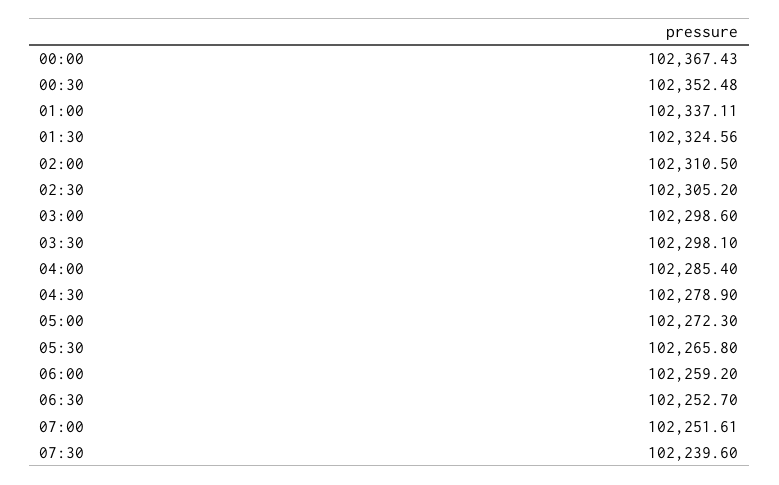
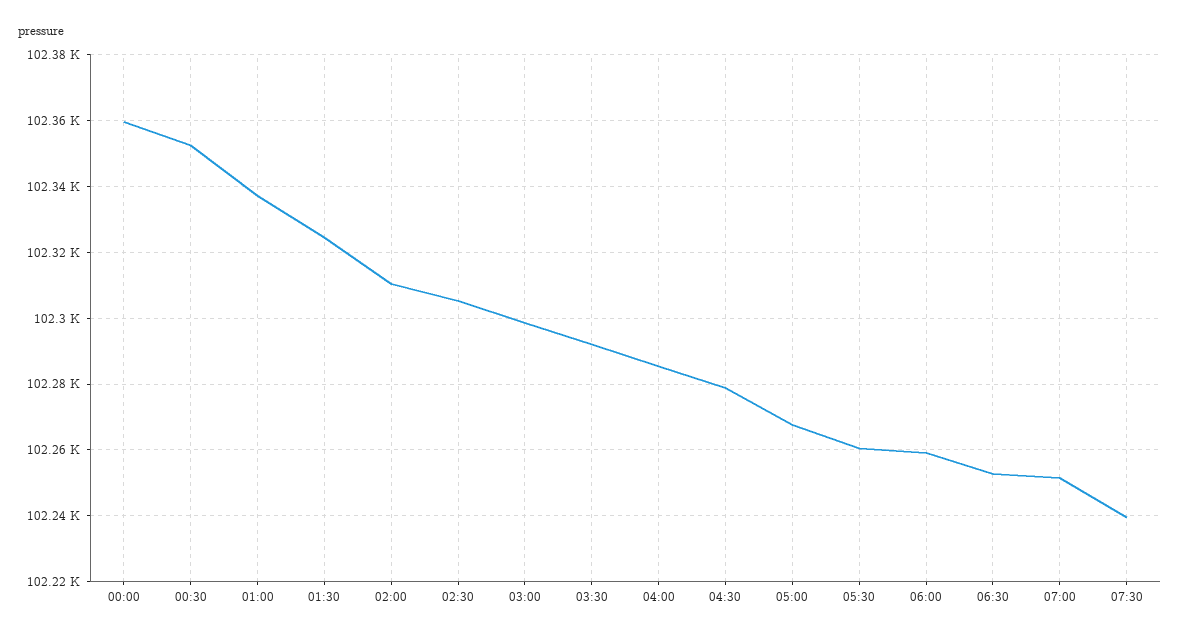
  {
-   "00:00": 102367.43,
+   "00:00": 102360,
    "00:30": 102352.48,
    "01:00": 102337.11,
    "01:30": 102324.56,
    "02:00": 102310.5,
    "02:30": 102305.2,
    "03:00": 102298.6,
-   "03:30": 102298.1,
+   "03:30": 102292,
    "04:00": 102285.4,
    "04:30": 102278.9,
-   "05:00": 102272.3,
+   "05:00": 102268,
-   "05:30": 102265.8,
+   "05:30": 102260,
    "06:00": 102259.2,
    "06:30": 102252.7,
    "07:00": 102251.61,
    "07:30": 102239.6
  }

